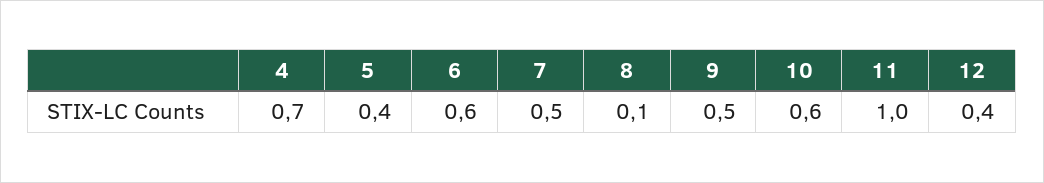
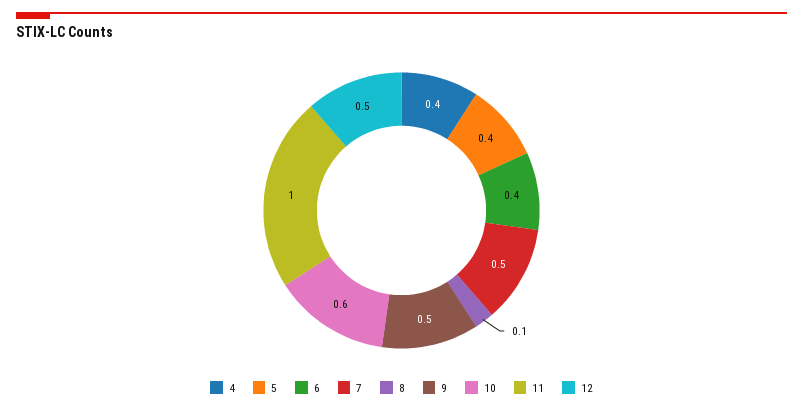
  {
-   "4": 0.7,
+   "4": 0.4,
    "5": 0.4,
-   "6": 0.6,
+   "6": 0.4,
    "7": 0.5,
    "8": 0.1,
    "9": 0.5,
    "10": 0.6,
    "11": 1,
-   "12": 0.4
+   "12": 0.5
  }

